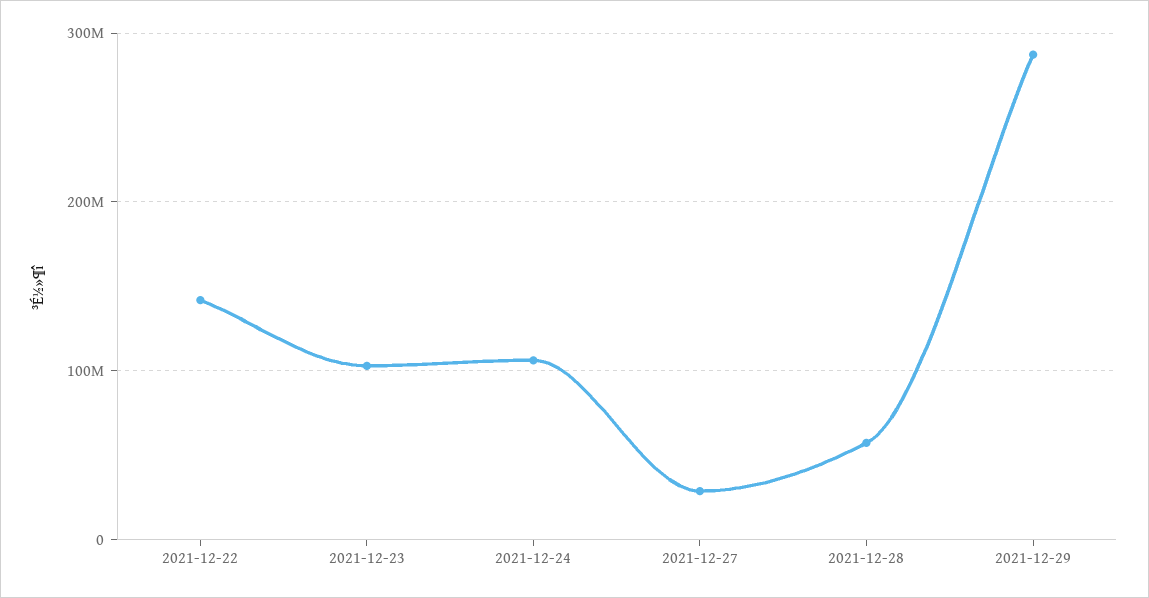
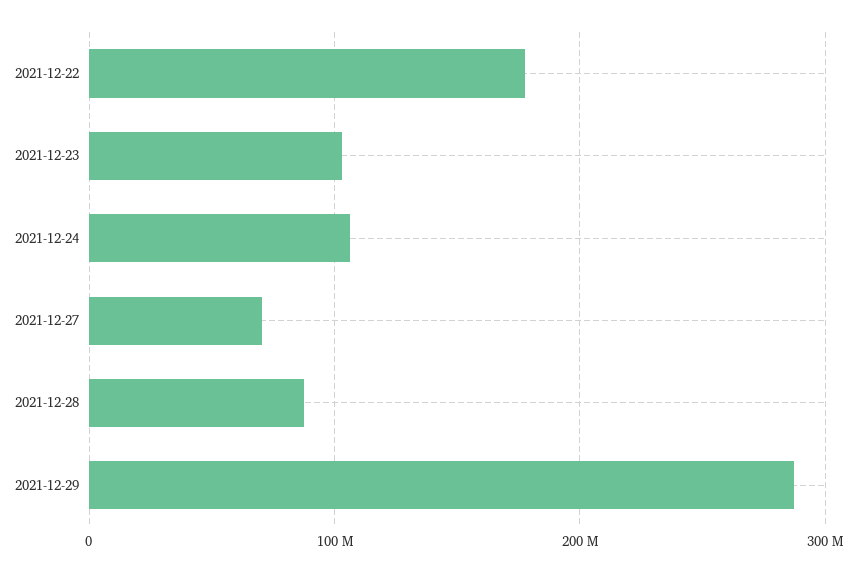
  {
-   "2021-12-22": 140000000,
+   "2021-12-22": 180000000,
    "2021-12-23": 100000000,
    "2021-12-24": 110000000,
-   "2021-12-27": 30000000,
+   "2021-12-27": 70000000,
-   "2021-12-28": 60000000,
+   "2021-12-28": 90000000,
    "2021-12-29": 290000000
  }

